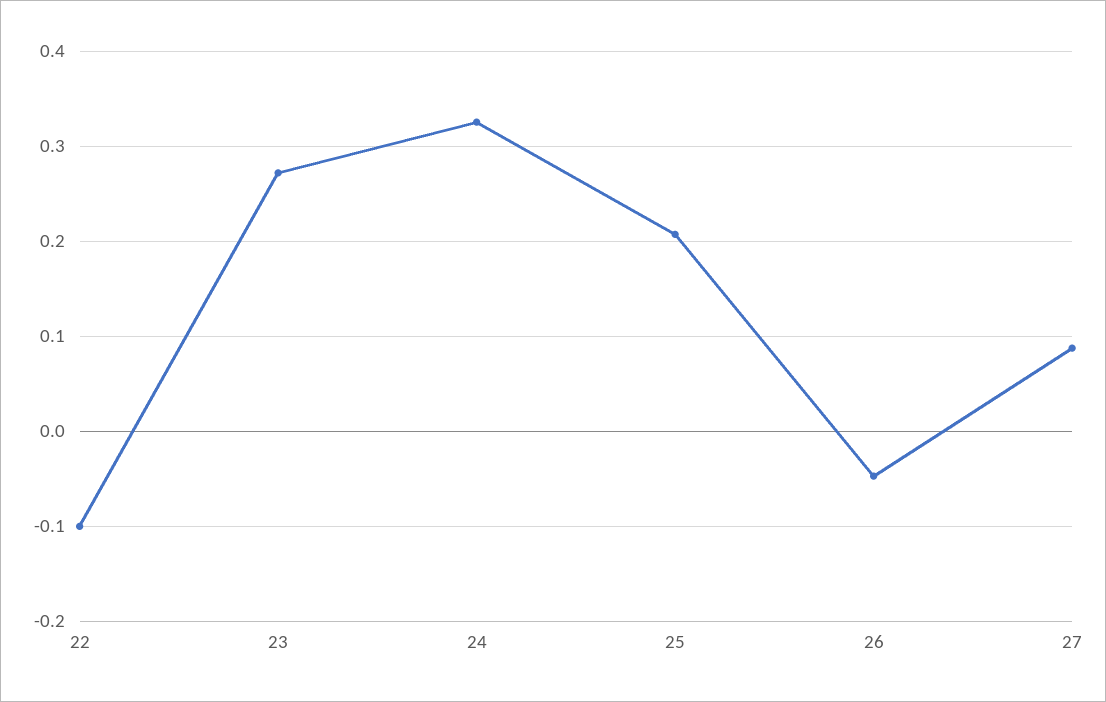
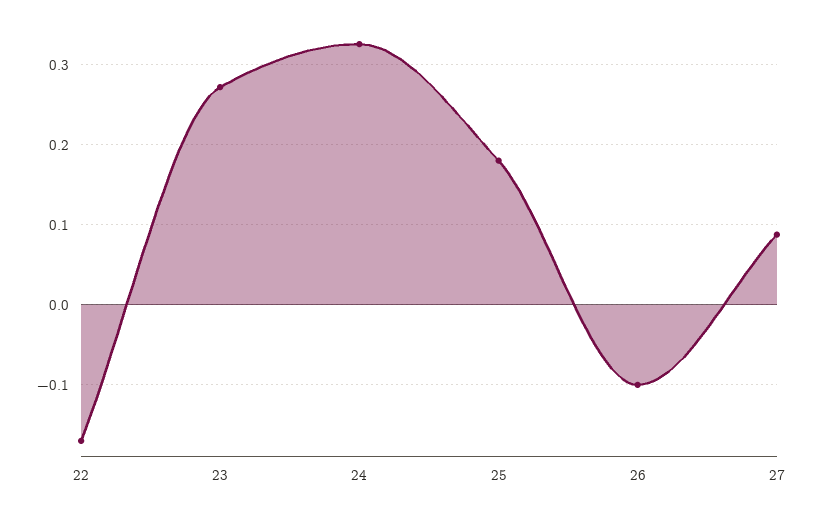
  {
-   "22": -0.1,
+   "22": -0.17,
    "23": 0.27,
    "24": 0.33,
-   "25": 0.21,
+   "25": 0.18,
-   "26": -0.05,
+   "26": -0.1,
    "27": 0.09
  }

